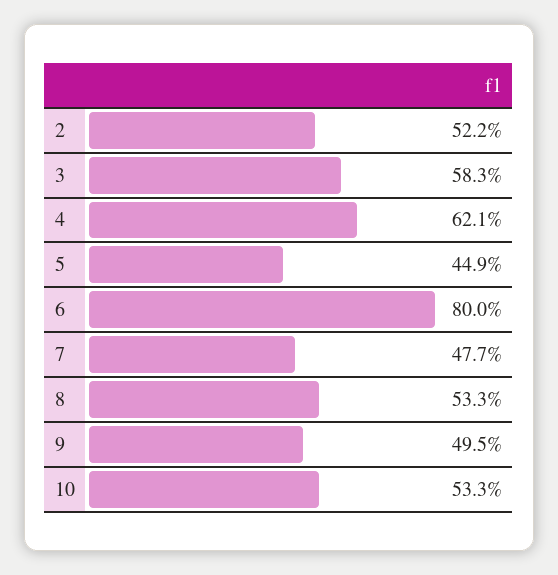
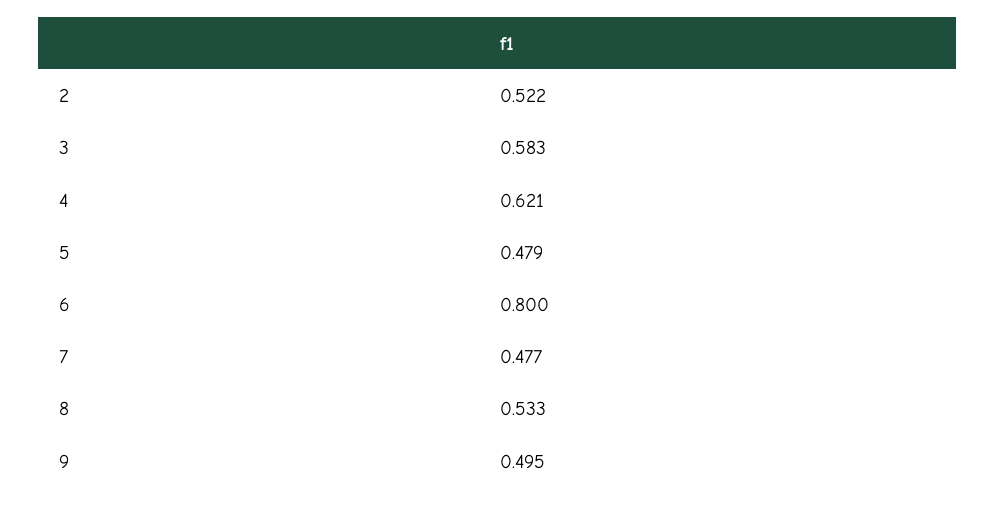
  {
    "2": 0.522,
    "3": 0.583,
    "4": 0.621,
-   "5": 0.449,
+   "5": 0.479,
    "6": 0.8,
    "7": 0.477,
    "8": 0.533,
-   "9": 0.495,
+   "9": 0.495
-   "10": 0.533
  }

